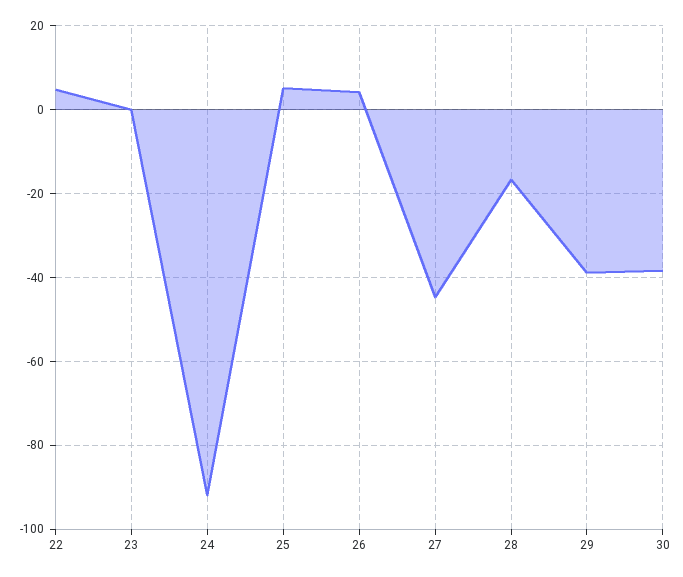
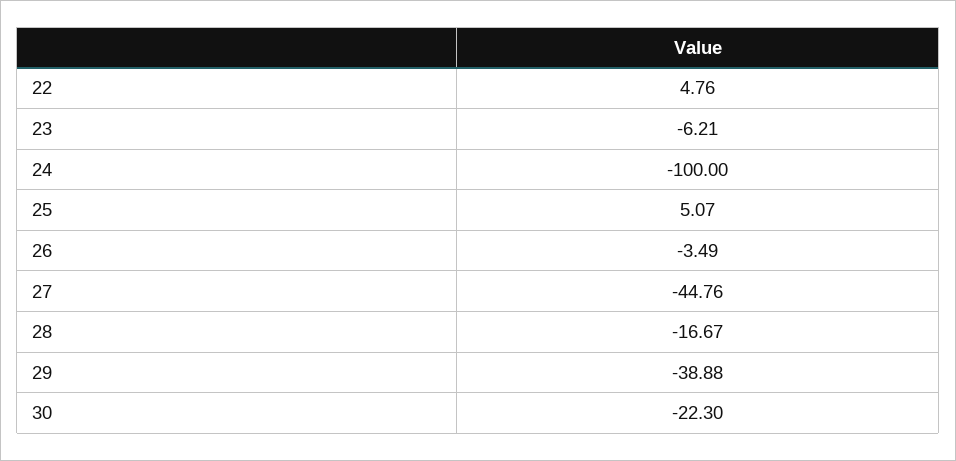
  {
    "22": 4.76,
-   "23": 0,
+   "23": -6.21,
-   "24": -92,
+   "24": -100,
    "25": 5.07,
-   "26": 4,
+   "26": -3.49,
    "27": -44.76,
    "28": -16.67,
    "29": -38.88,
-   "30": -38
+   "30": -22.3
  }

